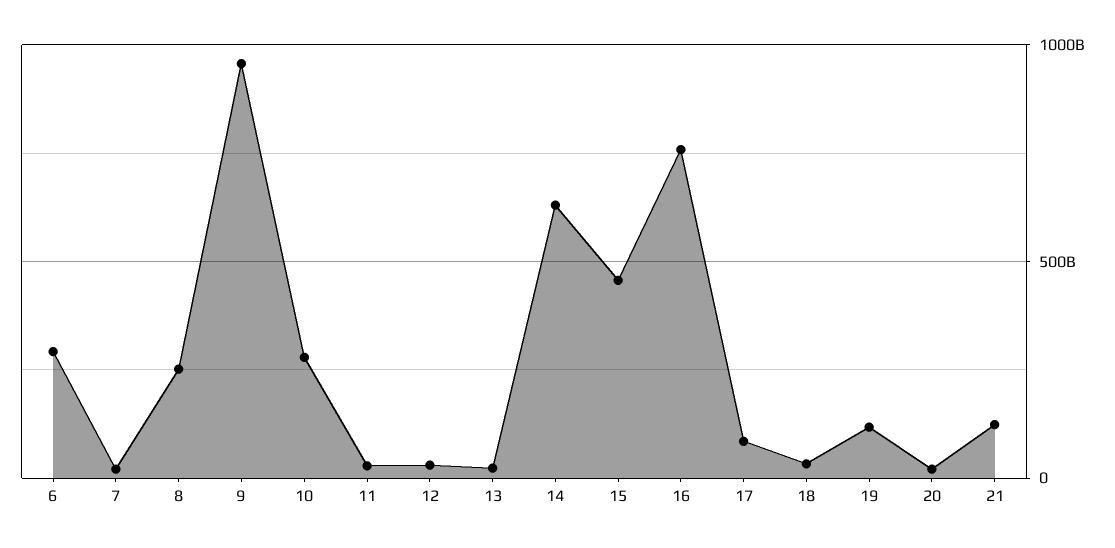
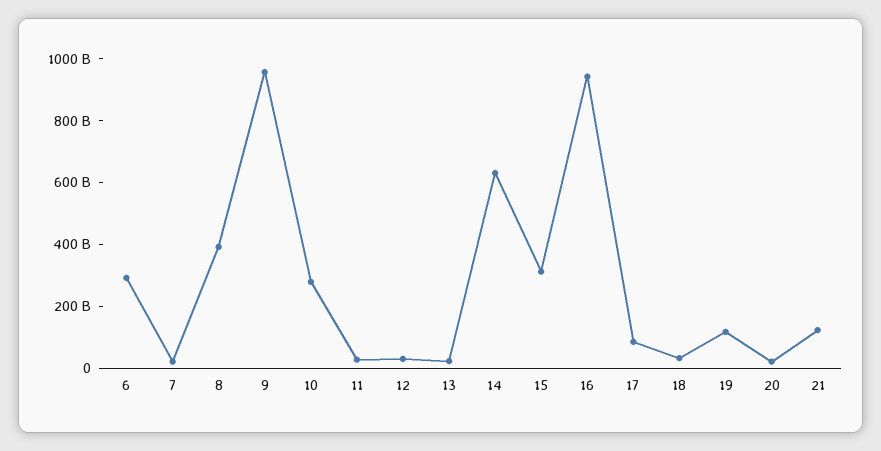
  {
    "6": 300000000000,
    "7": 0,
-   "8": 250000000000,
+   "8": 400000000000,
    "9": 950000000000,
    "10": 300000000000,
    "11": 50000000000,
    "12": 50000000000,
    "13": 0,
    "14": 650000000000,
-   "15": 450000000000,
+   "15": 300000000000,
-   "16": 750000000000,
+   "16": 950000000000,
    "17": 100000000000,
    "18": 50000000000,
    "19": 100000000000,
    "20": 0,
    "21": 100000000000
  }

